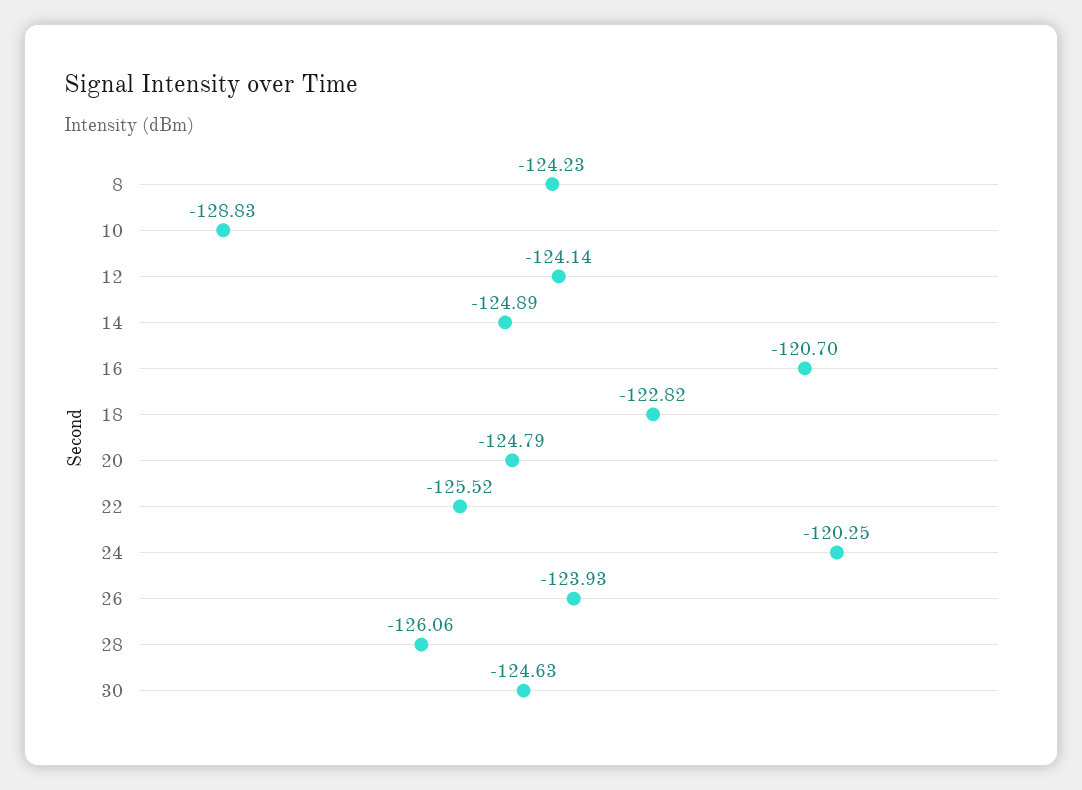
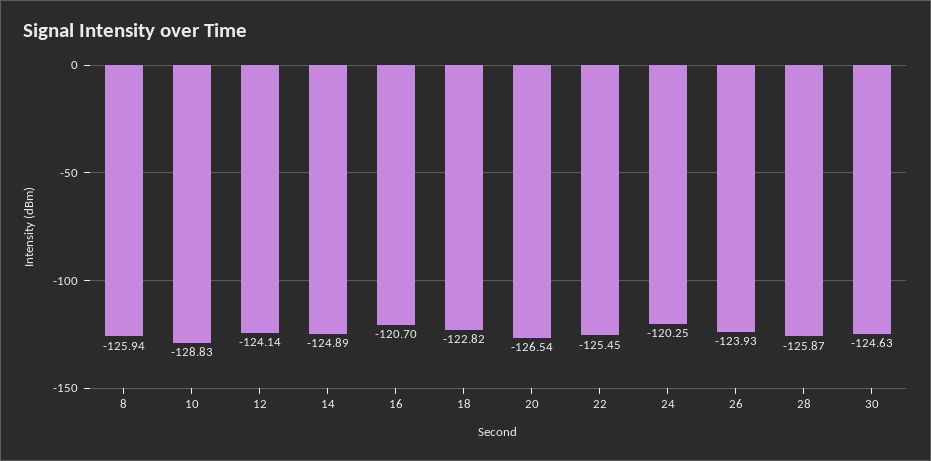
  {
-   "8": -124.23,
+   "8": -125.94,
    "10": -128.83,
    "12": -124.14,
    "14": -124.89,
    "16": -120.7,
    "18": -122.82,
-   "20": -124.79,
+   "20": -126.54,
-   "22": -125.52,
+   "22": -125.45,
    "24": -120.25,
    "26": -123.93,
-   "28": -126.06,
+   "28": -125.87,
    "30": -124.63
  }

